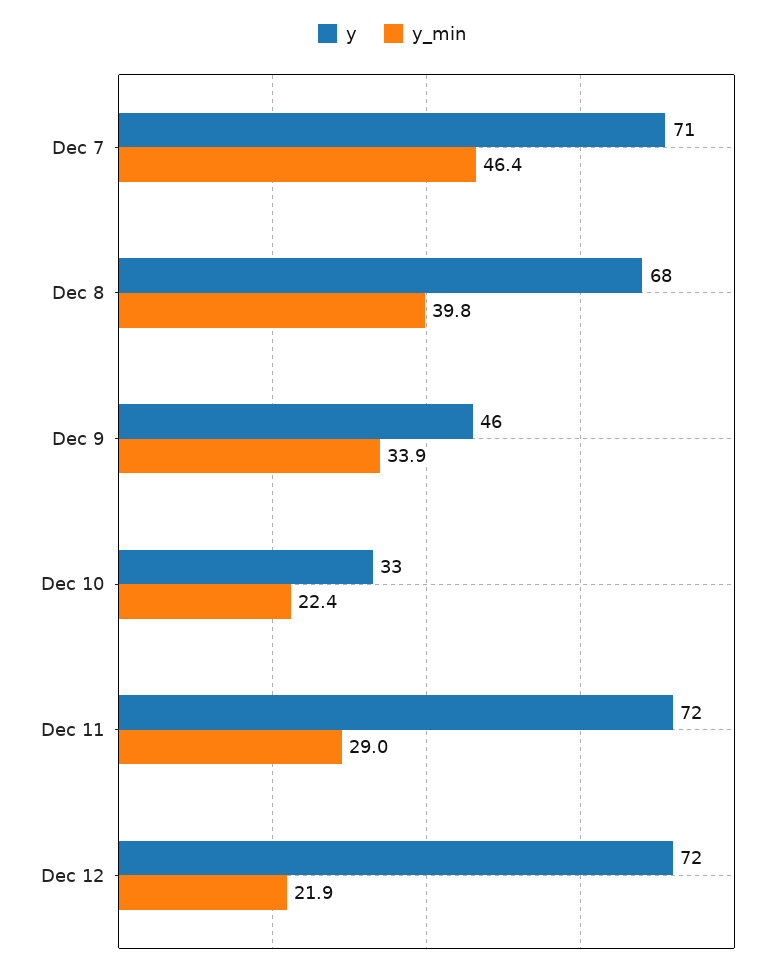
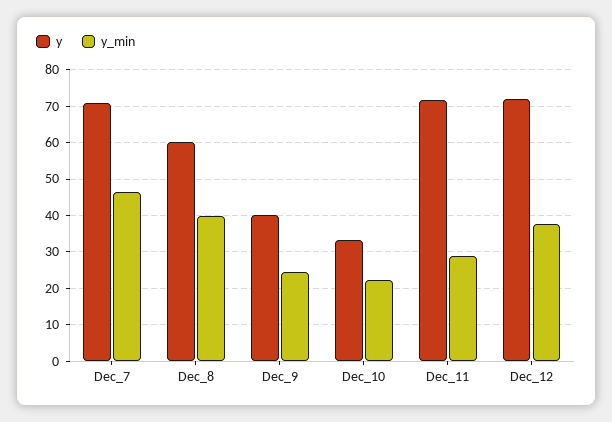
  {
    "y": {
      "Dec 7": 71,
-     "Dec 8": 68,
+     "Dec 8": 60,
-     "Dec 9": 46,
+     "Dec 9": 40,
      "Dec 10": 33,
      "Dec 11": 72,
      "Dec 12": 72
    },
    "y_min": {
      "Dec 7": 46.4,
      "Dec 8": 39.8,
-     "Dec 9": 33.9,
+     "Dec 9": 24,
      "Dec 10": 22.4,
      "Dec 11": 29,
-     "Dec 12": 21.9
+     "Dec 12": 38
    }
  }

